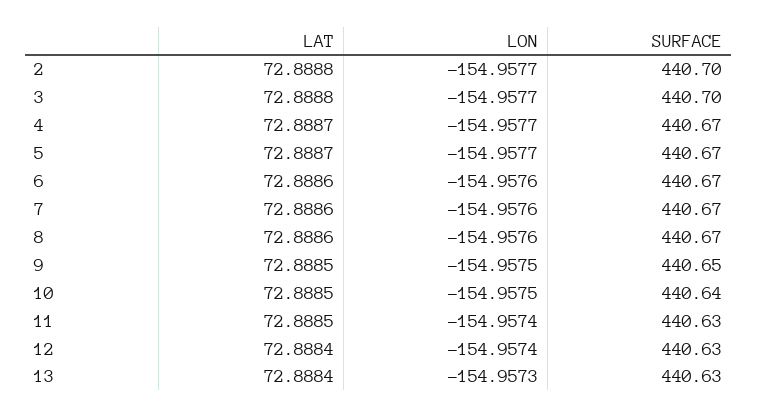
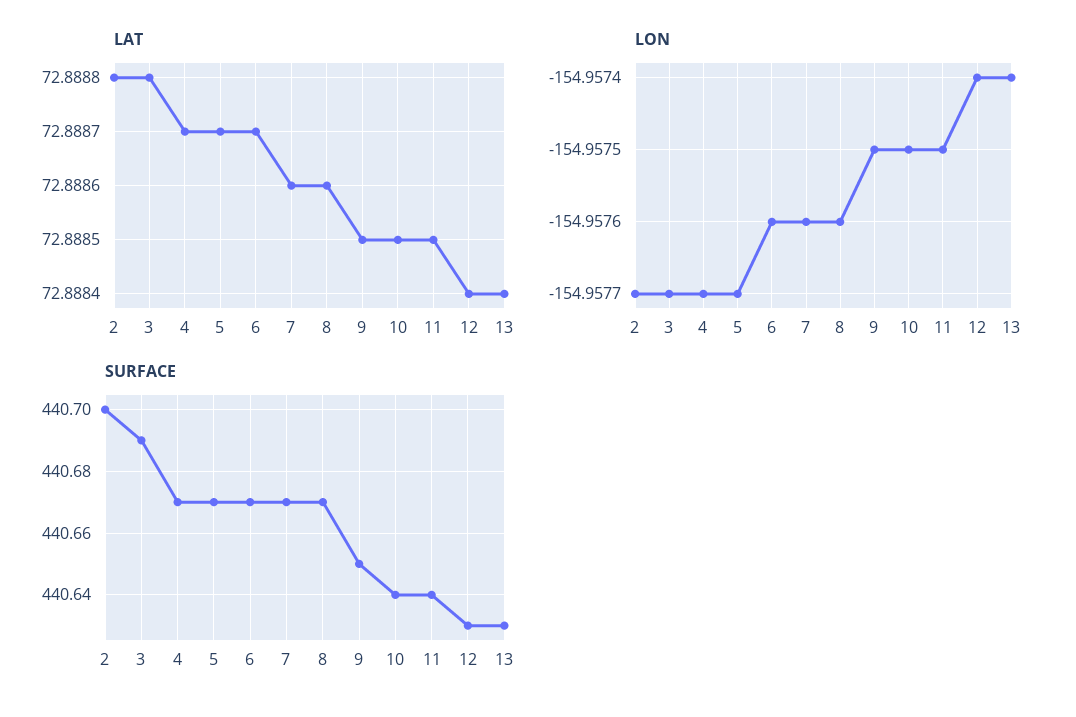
  {
    "LAT": {
      "2": 72.8888,
      "3": 72.8888,
      "4": 72.8887,
      "5": 72.8887,
-     "6": 72.8886,
+     "6": 72.8887,
      "7": 72.8886,
      "8": 72.8886,
      "9": 72.8885,
      "10": 72.8885,
      "11": 72.8885,
      "12": 72.8884,
      "13": 72.8884
    },
    "LON": {
      "2": -154.9577,
      "3": -154.9577,
      "4": -154.9577,
      "5": -154.9577,
      "6": -154.9576,
      "7": -154.9576,
      "8": -154.9576,
      "9": -154.9575,
      "10": -154.9575,
-     "11": -154.9574,
+     "11": -154.9575,
      "12": -154.9574,
-     "13": -154.9573
+     "13": -154.9574
    },
    "SURFACE": {
      "2": 440.7,
-     "3": 440.7,
+     "3": 440.69,
      "4": 440.67,
      "5": 440.67,
      "6": 440.67,
      "7": 440.67,
      "8": 440.67,
      "9": 440.65,
      "10": 440.64,
-     "11": 440.63,
+     "11": 440.64,
      "12": 440.63,
      "13": 440.63
    }
  }

